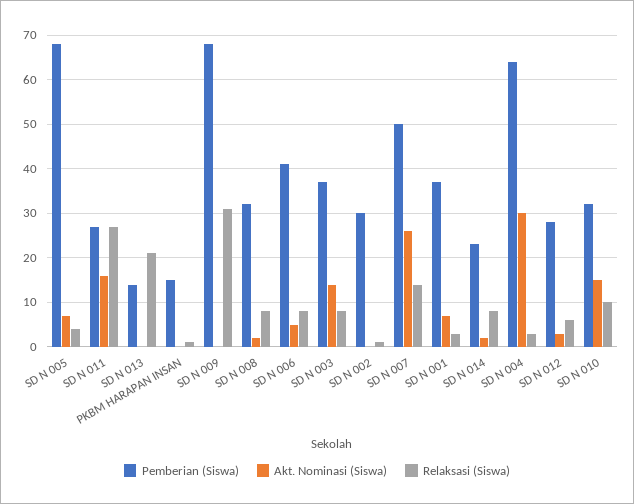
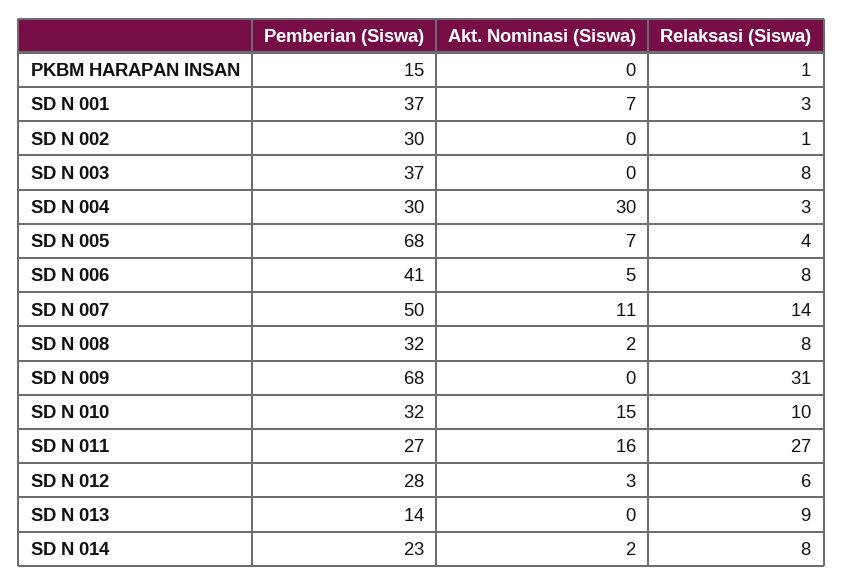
  {
    "Pemberian (Siswa)": {
      "SD N 005": 68,
      "SD N 011": 27,
      "SD N 013": 14,
      "PKBM HARAPAN INSAN": 15,
      "SD N 009": 68,
      "SD N 008": 32,
      "SD N 006": 41,
      "SD N 003": 37,
      "SD N 002": 30,
      "SD N 007": 50,
      "SD N 001": 37,
      "SD N 014": 23,
-     "SD N 004": 65,
+     "SD N 004": 30,
      "SD N 012": 28,
      "SD N 010": 32
    },
    "Akt. Nominasi (Siswa)": {
      "SD N 005": 7,
      "SD N 011": 16,
      "SD N 013": 0,
      "PKBM HARAPAN INSAN": 0,
      "SD N 009": 0,
      "SD N 008": 2,
      "SD N 006": 5,
-     "SD N 003": 15,
+     "SD N 003": 0,
      "SD N 002": 0,
-     "SD N 007": 25,
+     "SD N 007": 11,
      "SD N 001": 7,
      "SD N 014": 2,
      "SD N 004": 30,
      "SD N 012": 3,
      "SD N 010": 15
    },
    "Relaksasi (Siswa)": {
      "SD N 005": 4,
      "SD N 011": 27,
-     "SD N 013": 20,
+     "SD N 013": 9,
      "PKBM HARAPAN INSAN": 1,
      "SD N 009": 31,
      "SD N 008": 8,
      "SD N 006": 8,
      "SD N 003": 8,
      "SD N 002": 1,
      "SD N 007": 14,
      "SD N 001": 3,
      "SD N 014": 8,
      "SD N 004": 3,
      "SD N 012": 6,
      "SD N 010": 10
    }
  }

